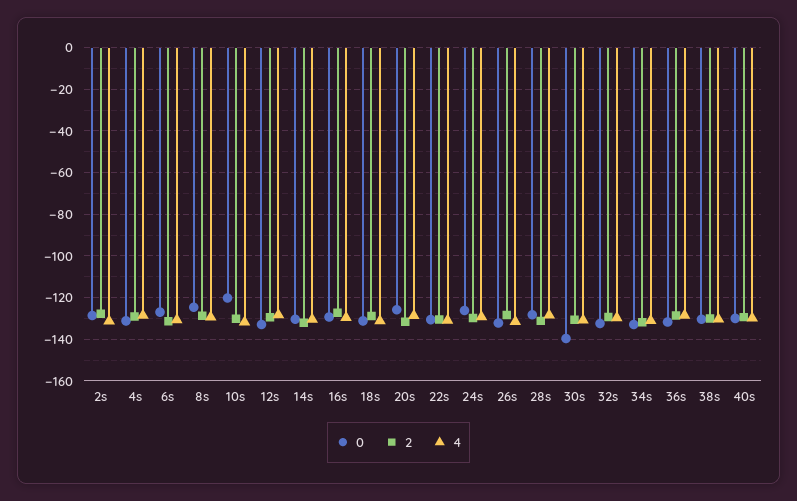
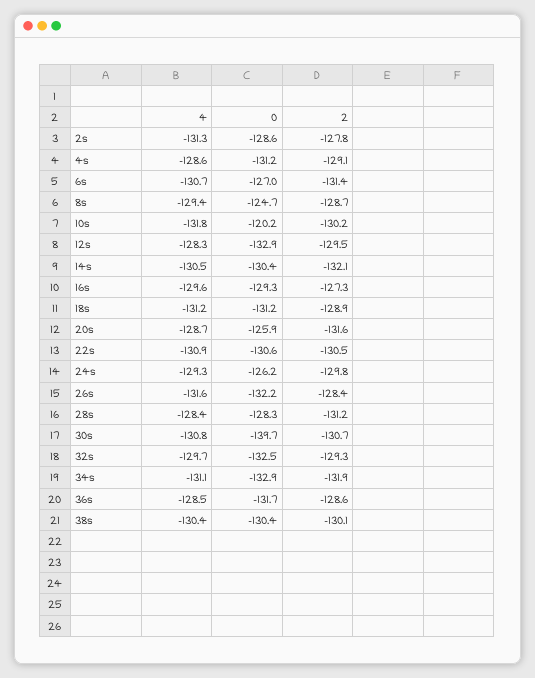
  {
    "0": {
      "2s": -128.6,
      "4s": -131.2,
      "6s": -127,
      "8s": -124.7,
      "10s": -120.2,
      "12s": -132.9,
      "14s": -130.4,
      "16s": -129.3,
      "18s": -131.2,
      "20s": -125.9,
      "22s": -130.6,
      "24s": -126.2,
      "26s": -132.2,
      "28s": -128.3,
      "30s": -139.7,
      "32s": -132.5,
      "34s": -132.9,
      "36s": -131.7,
-     "38s": -130.4,
+     "38s": -130.4
-     "40s": -130
    },
    "2": {
      "2s": -127.8,
      "4s": -129.1,
      "6s": -131.4,
      "8s": -128.7,
      "10s": -130.2,
      "12s": -129.5,
      "14s": -132.1,
      "16s": -127.3,
      "18s": -128.9,
      "20s": -131.6,
      "22s": -130.5,
      "24s": -129.8,
      "26s": -128.4,
      "28s": -131.2,
      "30s": -130.7,
      "32s": -129.3,
      "34s": -131.9,
      "36s": -128.6,
-     "38s": -130.1,
+     "38s": -130.1
-     "40s": -130
    },
    "4": {
      "2s": -131.3,
      "4s": -128.6,
      "6s": -130.7,
      "8s": -129.4,
      "10s": -131.8,
      "12s": -128.3,
      "14s": -130.5,
      "16s": -129.6,
      "18s": -131.2,
      "20s": -128.7,
      "22s": -130.9,
      "24s": -129.3,
      "26s": -131.6,
      "28s": -128.4,
      "30s": -130.8,
      "32s": -129.7,
      "34s": -131.1,
      "36s": -128.5,
-     "38s": -130.4,
+     "38s": -130.4
-     "40s": -130
    }
  }

